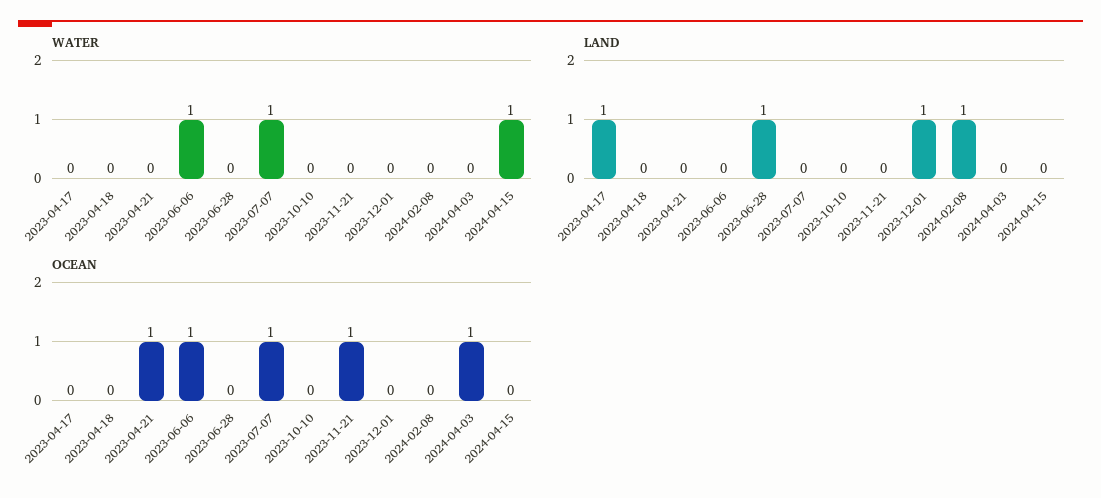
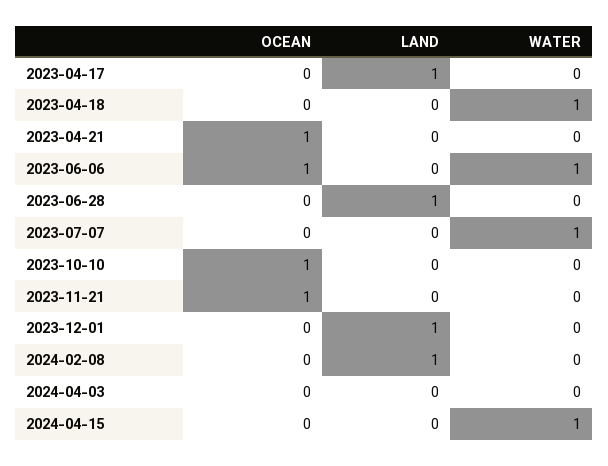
  {
    "WATER": {
      "2023-04-17": 0,
-     "2023-04-18": 0,
+     "2023-04-18": 1,
      "2023-04-21": 0,
      "2023-06-06": 1,
      "2023-06-28": 0,
      "2023-07-07": 1,
      "2023-10-10": 0,
      "2023-11-21": 0,
      "2023-12-01": 0,
      "2024-02-08": 0,
      "2024-04-03": 0,
      "2024-04-15": 1
    },
    "LAND": {
      "2023-04-17": 1,
      "2023-04-18": 0,
      "2023-04-21": 0,
      "2023-06-06": 0,
      "2023-06-28": 1,
      "2023-07-07": 0,
      "2023-10-10": 0,
      "2023-11-21": 0,
      "2023-12-01": 1,
      "2024-02-08": 1,
      "2024-04-03": 0,
      "2024-04-15": 0
    },
    "OCEAN": {
      "2023-04-17": 0,
      "2023-04-18": 0,
      "2023-04-21": 1,
      "2023-06-06": 1,
      "2023-06-28": 0,
-     "2023-07-07": 1,
+     "2023-07-07": 0,
-     "2023-10-10": 0,
+     "2023-10-10": 1,
      "2023-11-21": 1,
      "2023-12-01": 0,
      "2024-02-08": 0,
-     "2024-04-03": 1,
+     "2024-04-03": 0,
      "2024-04-15": 0
    }
  }

